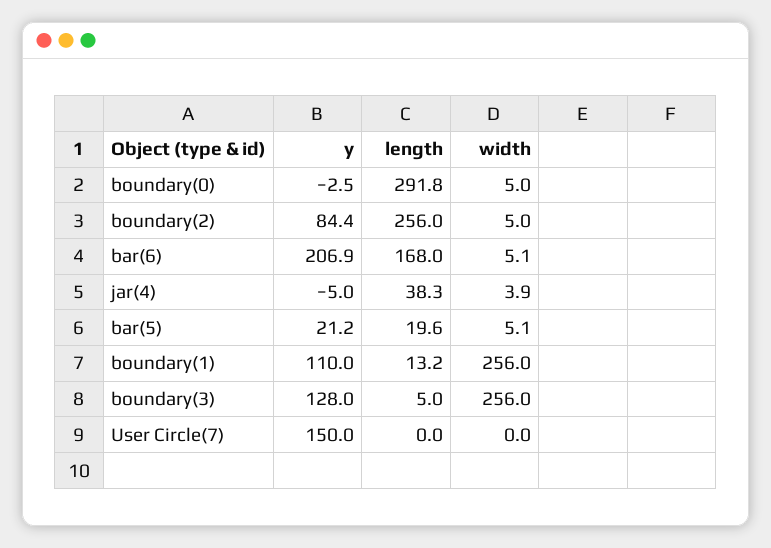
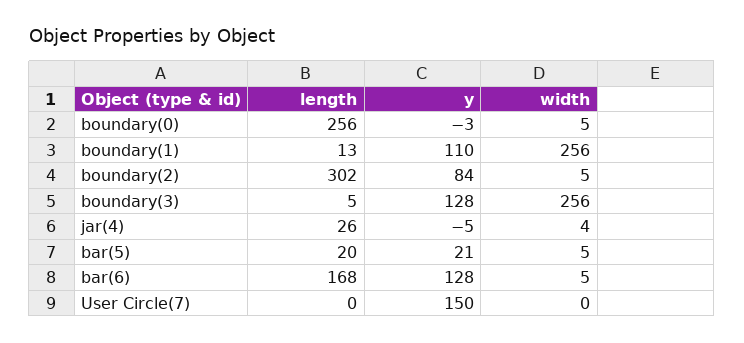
  {
    "y": {
      "boundary(0)": -2.5,
      "boundary(2)": 84.4,
-     "bar(6)": 206.9,
+     "bar(6)": 128,
      "jar(4)": -5,
      "bar(5)": 21.2,
      "boundary(1)": 110,
      "boundary(3)": 128,
      "User Circle(7)": 150
    },
    "length": {
-     "boundary(0)": 291.8,
+     "boundary(0)": 256,
-     "boundary(2)": 256,
+     "boundary(2)": 302,
      "bar(6)": 168,
-     "jar(4)": 38.3,
+     "jar(4)": 26,
      "bar(5)": 19.6,
      "boundary(1)": 13.2,
      "boundary(3)": 5,
      "User Circle(7)": 0
    },
    "width": {
      "boundary(0)": 5,
      "boundary(2)": 5,
      "bar(6)": 5.1,
      "jar(4)": 3.9,
      "bar(5)": 5.1,
      "boundary(1)": 256,
      "boundary(3)": 256,
      "User Circle(7)": 0
    }
  }

